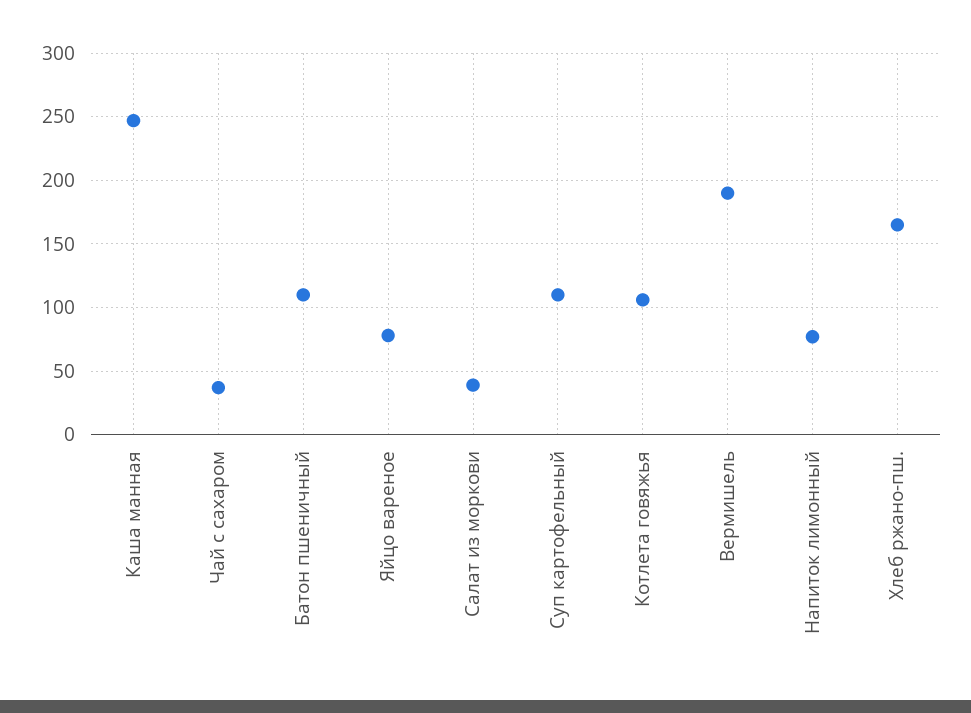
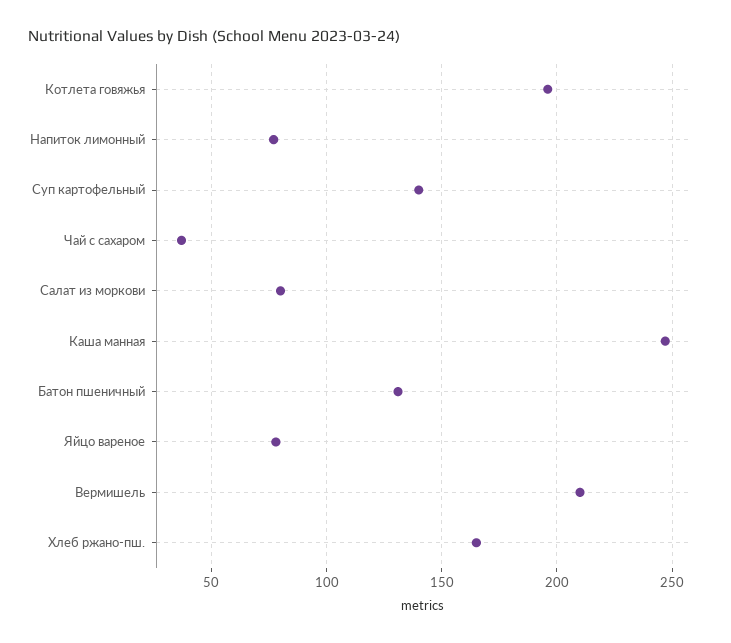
  {
    "Каша манная": 245,
    "Чай с сахаром": 35,
-   "Батон пшеничный": 110,
+   "Батон пшеничный": 130,
    "Яйцо вареное": 80,
-   "Салат из моркови": 40,
+   "Салат из моркови": 80,
-   "Суп картофельный": 110,
+   "Суп картофельный": 140,
-   "Котлета говяжья": 105,
+   "Котлета говяжья": 195,
-   "Вермишель": 190,
+   "Вермишель": 210,
    "Напиток лимонный": 75,
    "Хлеб ржано-пш.": 165
  }

